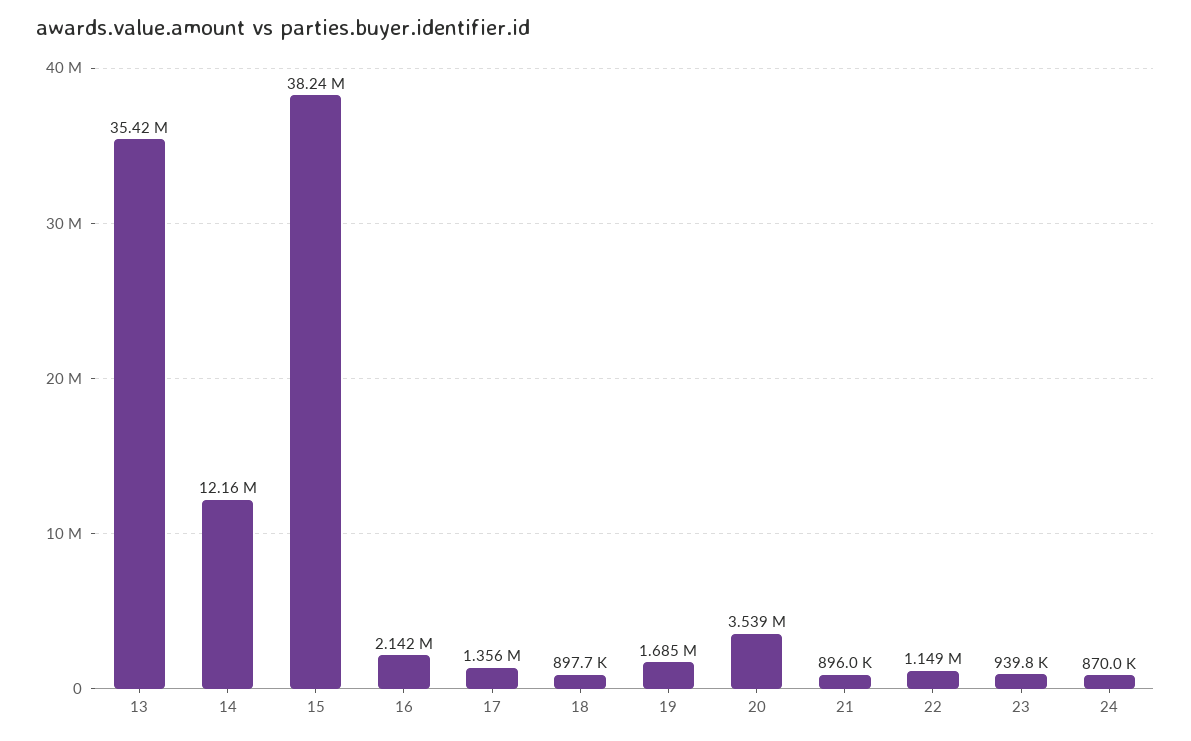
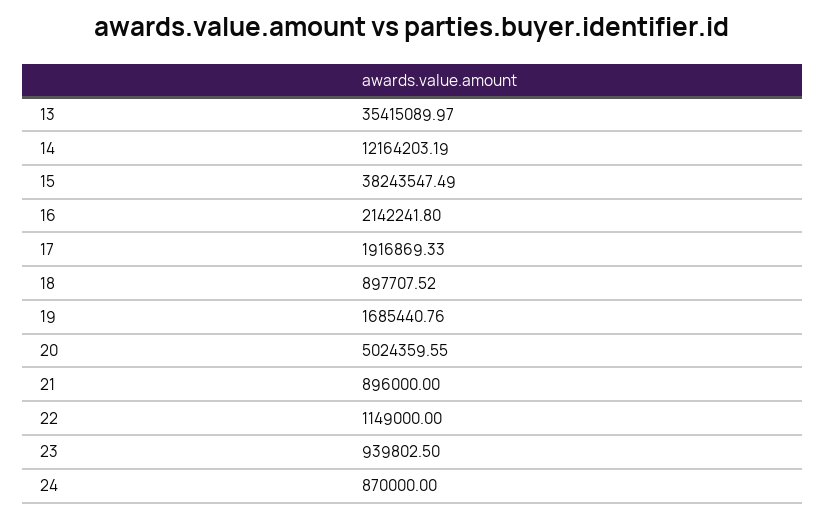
  {
    "13": 35415089.97,
    "14": 12164203.19,
    "15": 38243547.49,
    "16": 2142241.8,
-   "17": 1356000,
+   "17": 1916869.33,
    "18": 897707.52,
    "19": 1685440.76,
-   "20": 3539000,
+   "20": 5024359.55,
    "21": 896000,
    "22": 1149000,
    "23": 939802.5,
    "24": 870000
  }

